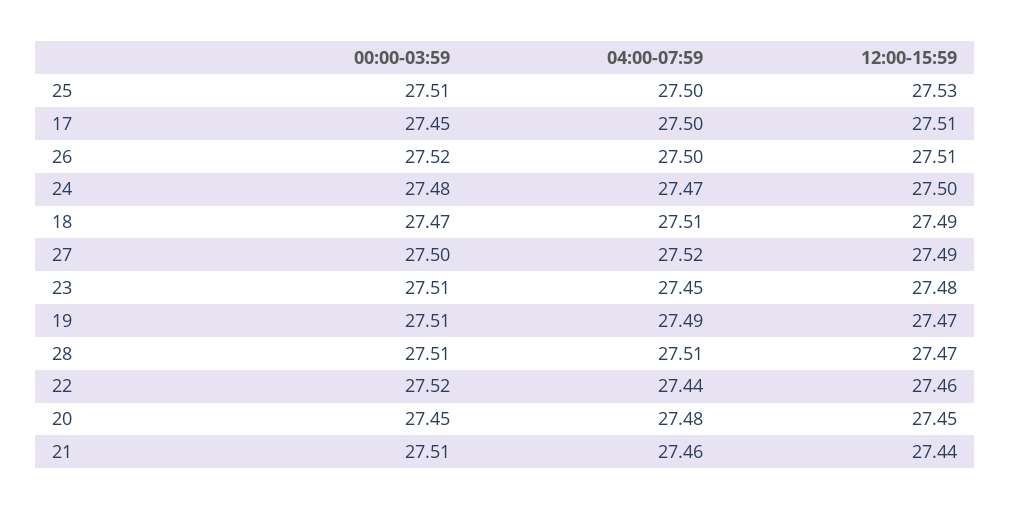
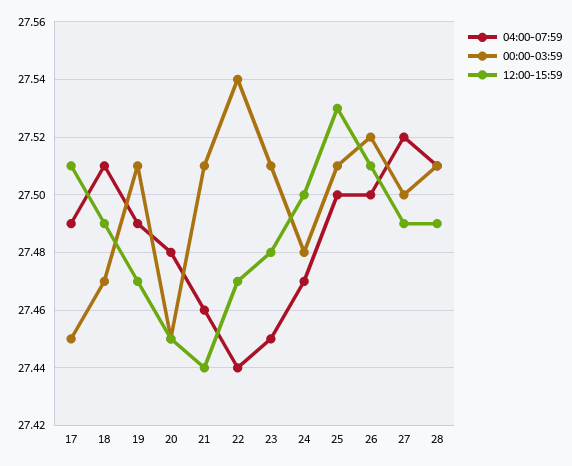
  {
    "00:00-03:59": {
      "25": 27.51,
      "17": 27.45,
      "26": 27.52,
      "24": 27.48,
      "18": 27.47,
      "27": 27.5,
      "23": 27.51,
      "19": 27.51,
      "28": 27.51,
-     "22": 27.52,
+     "22": 27.54,
      "20": 27.45,
      "21": 27.51
    },
    "04:00-07:59": {
      "25": 27.5,
-     "17": 27.5,
+     "17": 27.49,
      "26": 27.5,
      "24": 27.47,
      "18": 27.51,
      "27": 27.52,
      "23": 27.45,
      "19": 27.49,
      "28": 27.51,
      "22": 27.44,
      "20": 27.48,
      "21": 27.46
    },
    "12:00-15:59": {
      "25": 27.53,
      "17": 27.51,
      "26": 27.51,
      "24": 27.5,
      "18": 27.49,
      "27": 27.49,
      "23": 27.48,
      "19": 27.47,
-     "28": 27.47,
+     "28": 27.49,
-     "22": 27.46,
+     "22": 27.47,
      "20": 27.45,
      "21": 27.44
    }
  }

